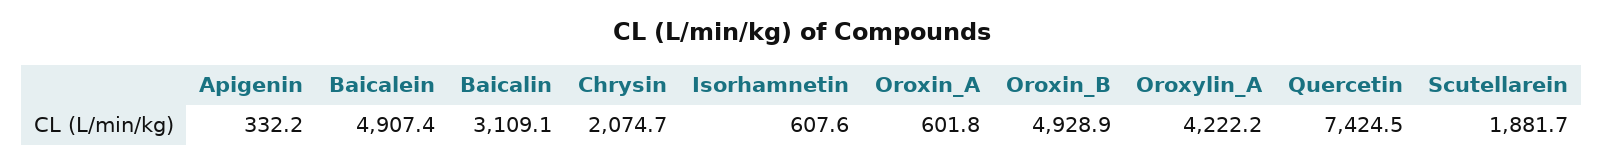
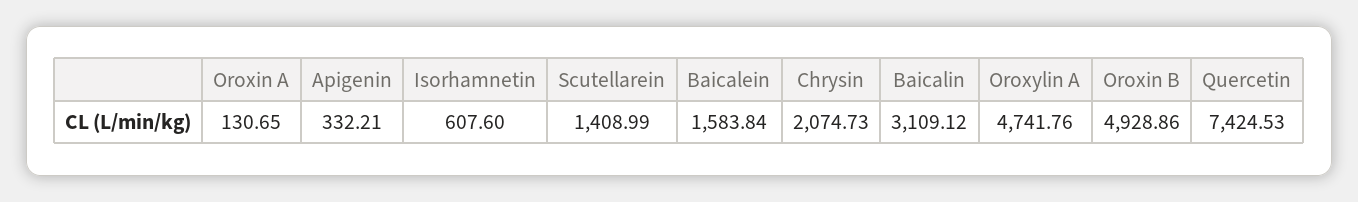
  {
    "Apigenin": 332.21,
-   "Baicalein": 4907.4,
+   "Baicalein": 1583.84,
    "Baicalin": 3109.12,
    "Chrysin": 2074.73,
    "Isorhamnetin": 607.6,
-   "Oroxin_A": 601.8,
+   "Oroxin_A": 130.65,
    "Oroxin_B": 4928.86,
-   "Oroxylin_A": 4222.2,
+   "Oroxylin_A": 4741.76,
    "Quercetin": 7424.53,
-   "Scutellarein": 1881.7
+   "Scutellarein": 1408.99
  }

